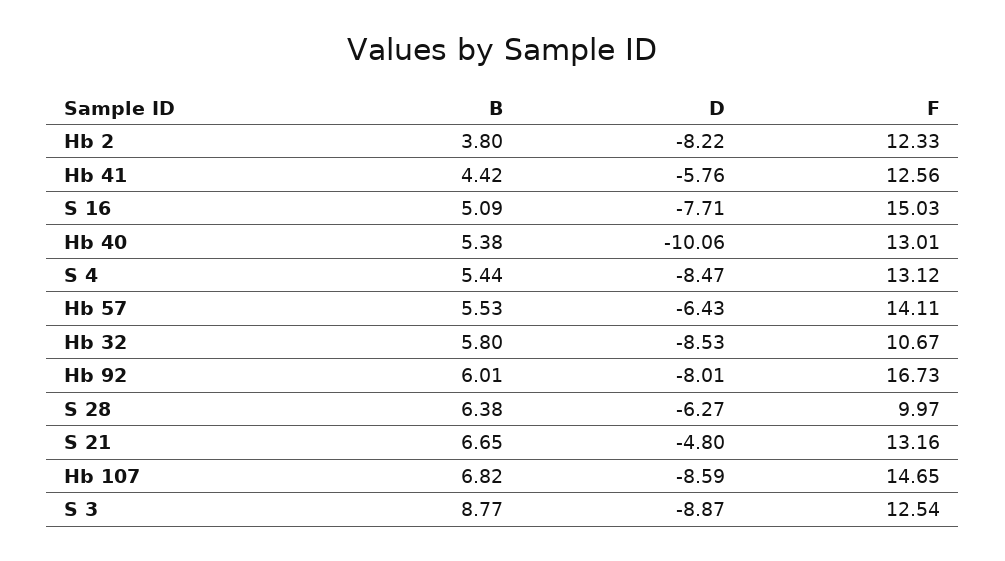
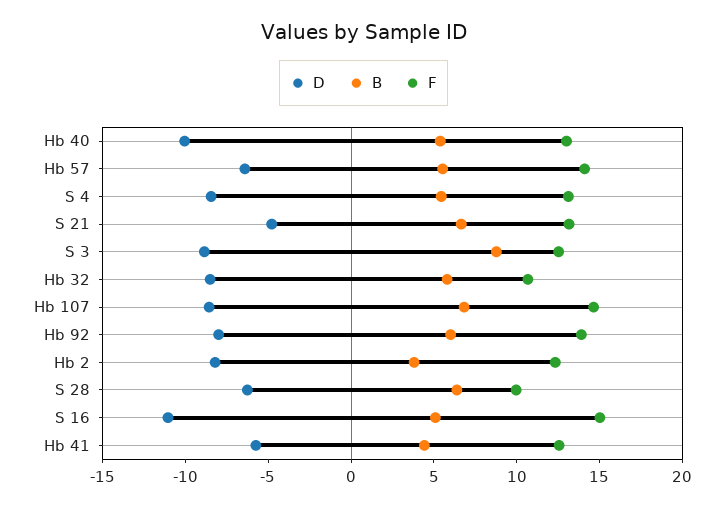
  {
    "B": {
      "Hb 2": 3.8,
      "Hb 41": 4.42,
      "S 16": 5.09,
      "Hb 40": 5.38,
      "S 4": 5.44,
      "Hb 57": 5.53,
      "Hb 32": 5.8,
      "Hb 92": 6.01,
      "S 28": 6.38,
      "S 21": 6.65,
      "Hb 107": 6.82,
      "S 3": 8.77
    },
    "D": {
      "Hb 2": -8.22,
      "Hb 41": -5.76,
-     "S 16": -7.71,
+     "S 16": -11,
      "Hb 40": -10.06,
      "S 4": -8.47,
      "Hb 57": -6.43,
      "Hb 32": -8.53,
      "Hb 92": -8.01,
      "S 28": -6.27,
      "S 21": -4.8,
      "Hb 107": -8.59,
      "S 3": -8.87
    },
    "F": {
      "Hb 2": 12.33,
      "Hb 41": 12.56,
      "S 16": 15.03,
      "Hb 40": 13.01,
      "S 4": 13.12,
      "Hb 57": 14.11,
      "Hb 32": 10.67,
-     "Hb 92": 16.73,
+     "Hb 92": 14,
      "S 28": 9.97,
      "S 21": 13.16,
      "Hb 107": 14.65,
      "S 3": 12.54
    }
  }

